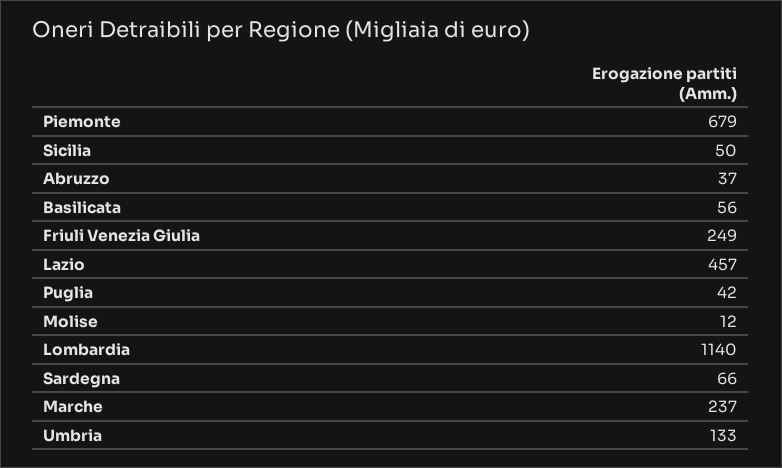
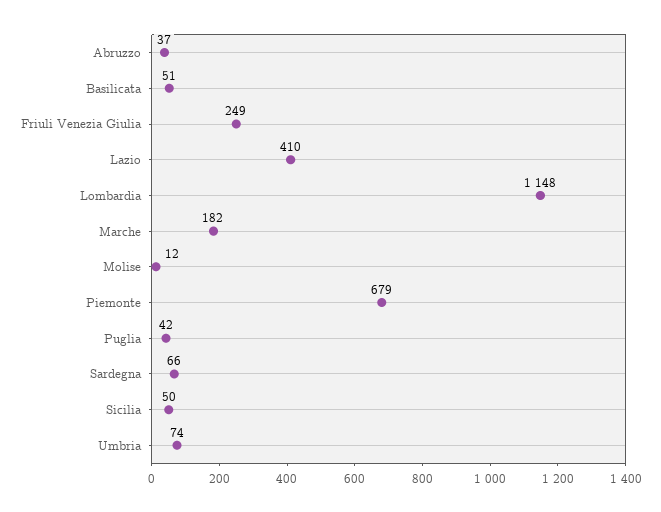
  {
    "Piemonte": 679,
    "Sicilia": 50,
    "Abruzzo": 37,
-   "Basilicata": 56,
+   "Basilicata": 51,
    "Friuli Venezia Giulia": 249,
-   "Lazio": 457,
+   "Lazio": 410,
    "Puglia": 42,
    "Molise": 12,
-   "Lombardia": 1140,
+   "Lombardia": 1148,
    "Sardegna": 66,
-   "Marche": 237,
+   "Marche": 182,
-   "Umbria": 133
+   "Umbria": 74
  }

